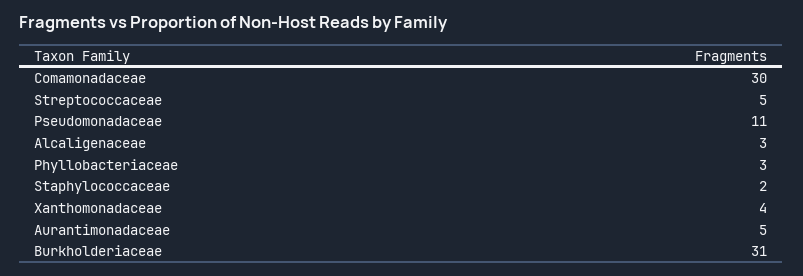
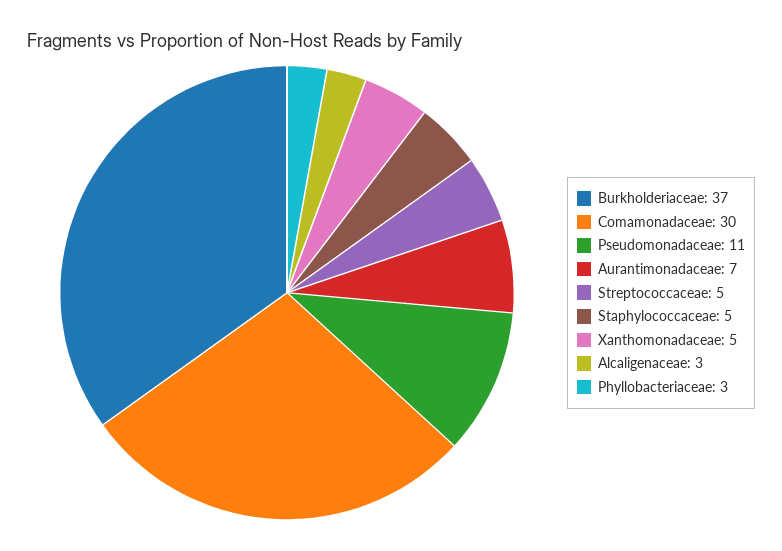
  {
    "Comamonadaceae": 30,
    "Streptococcaceae": 5,
    "Pseudomonadaceae": 11,
    "Alcaligenaceae": 3,
    "Phyllobacteriaceae": 3,
-   "Staphylococcaceae": 2,
+   "Staphylococcaceae": 5,
-   "Xanthomonadaceae": 4,
+   "Xanthomonadaceae": 5,
-   "Aurantimonadaceae": 5,
+   "Aurantimonadaceae": 7,
-   "Burkholderiaceae": 31
+   "Burkholderiaceae": 37
  }

